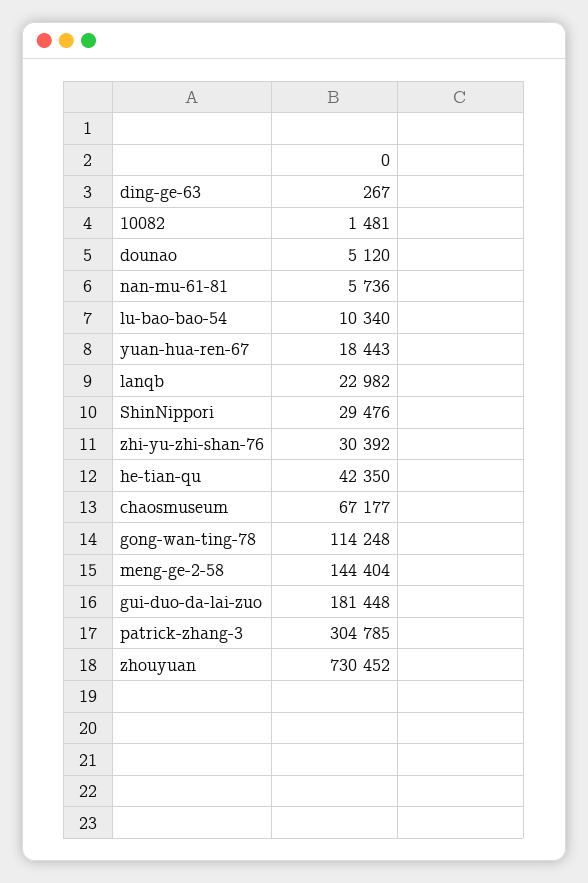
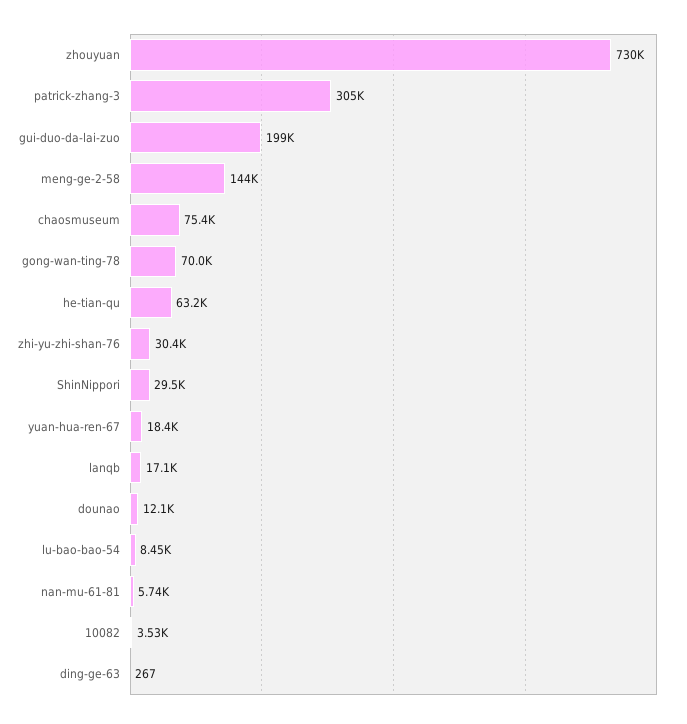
  {
    "ding-ge-63": 267,
-   "10082": 1481,
+   "10082": 3530,
-   "dounao": 5120,
+   "dounao": 12100,
    "nan-mu-61-81": 5736,
-   "lu-bao-bao-54": 10340,
+   "lu-bao-bao-54": 8450,
    "yuan-hua-ren-67": 18443,
-   "lanqb": 22982,
+   "lanqb": 17100,
    "ShinNippori": 29476,
    "zhi-yu-zhi-shan-76": 30392,
-   "he-tian-qu": 42350,
+   "he-tian-qu": 63200,
-   "chaosmuseum": 67177,
+   "chaosmuseum": 75400,
-   "gong-wan-ting-78": 114248,
+   "gong-wan-ting-78": 70000,
    "meng-ge-2-58": 144404,
-   "gui-duo-da-lai-zuo": 181448,
+   "gui-duo-da-lai-zuo": 199000,
    "patrick-zhang-3": 304785,
    "zhouyuan": 730452
  }

